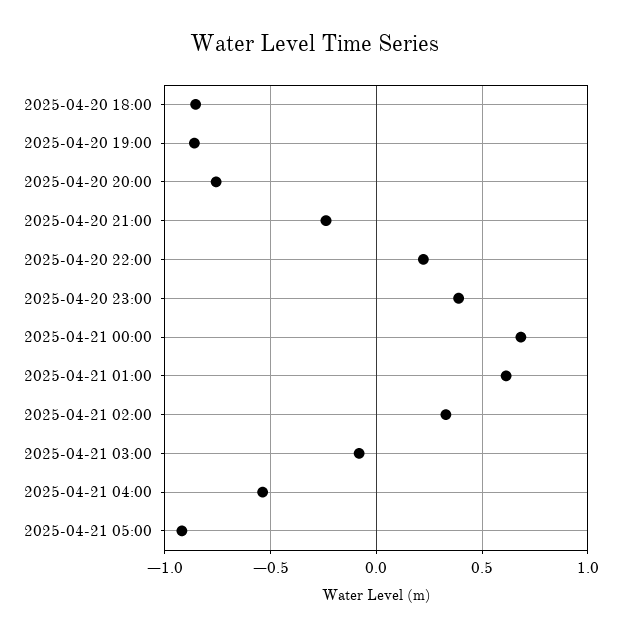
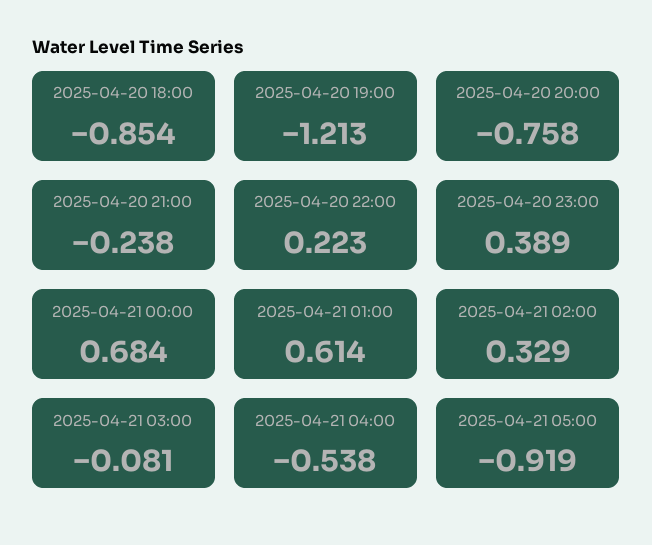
  {
    "2025-04-20 18:00": -0.854,
-   "2025-04-20 19:00": -0.85,
+   "2025-04-20 19:00": -1.213,
    "2025-04-20 20:00": -0.758,
    "2025-04-20 21:00": -0.238,
    "2025-04-20 22:00": 0.223,
    "2025-04-20 23:00": 0.389,
    "2025-04-21 00:00": 0.684,
    "2025-04-21 01:00": 0.614,
    "2025-04-21 02:00": 0.329,
    "2025-04-21 03:00": -0.081,
    "2025-04-21 04:00": -0.538,
    "2025-04-21 05:00": -0.919
  }

